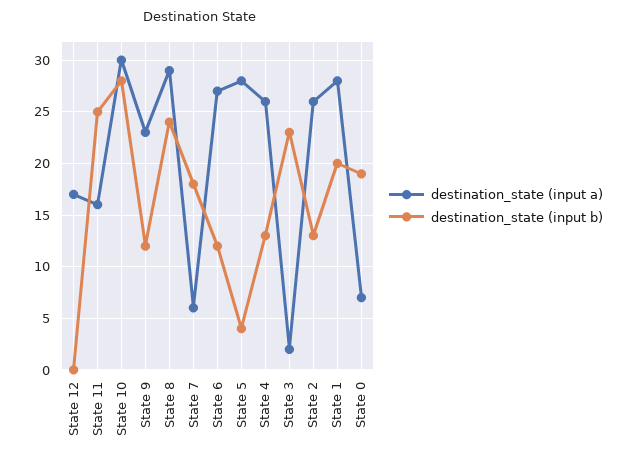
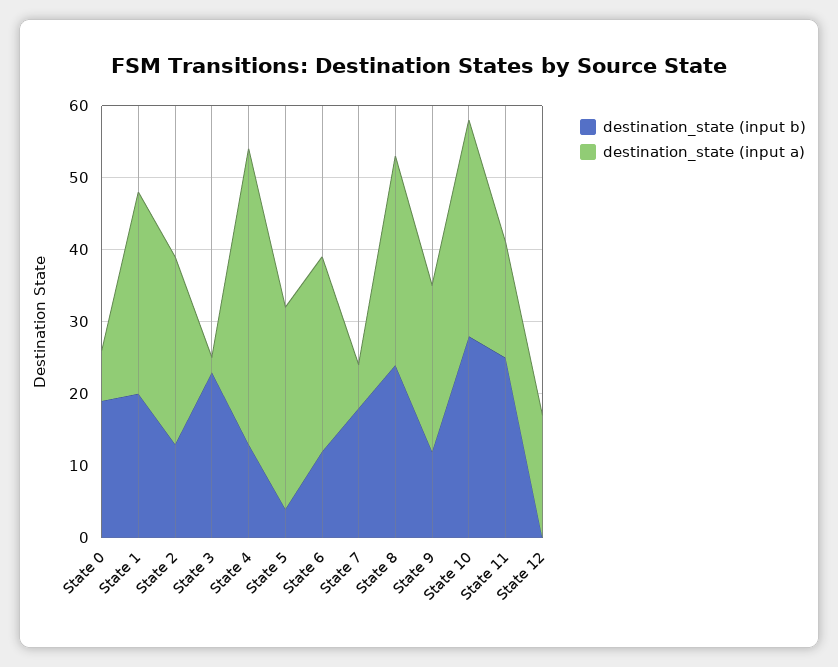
  {
    "destination_state (input a)": {
      "State 12": 17,
      "State 11": 16,
      "State 10": 30,
      "State 9": 23,
      "State 8": 29,
      "State 7": 6,
      "State 6": 27,
      "State 5": 28,
-     "State 4": 26,
+     "State 4": 40,
      "State 3": 2,
      "State 2": 26,
      "State 1": 28,
      "State 0": 7
    },
    "destination_state (input b)": {
      "State 12": 0,
      "State 11": 25,
      "State 10": 28,
      "State 9": 12,
      "State 8": 24,
      "State 7": 18,
      "State 6": 12,
      "State 5": 4,
      "State 4": 13,
      "State 3": 23,
      "State 2": 13,
      "State 1": 20,
      "State 0": 19
    }
  }

